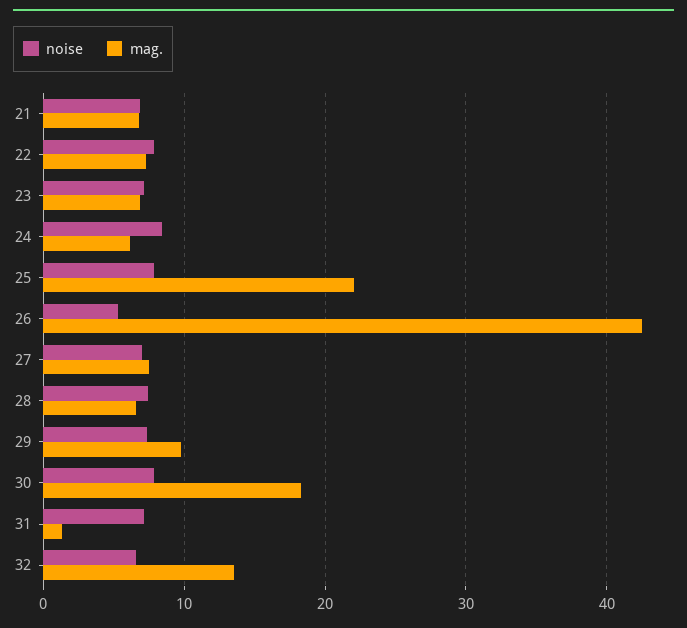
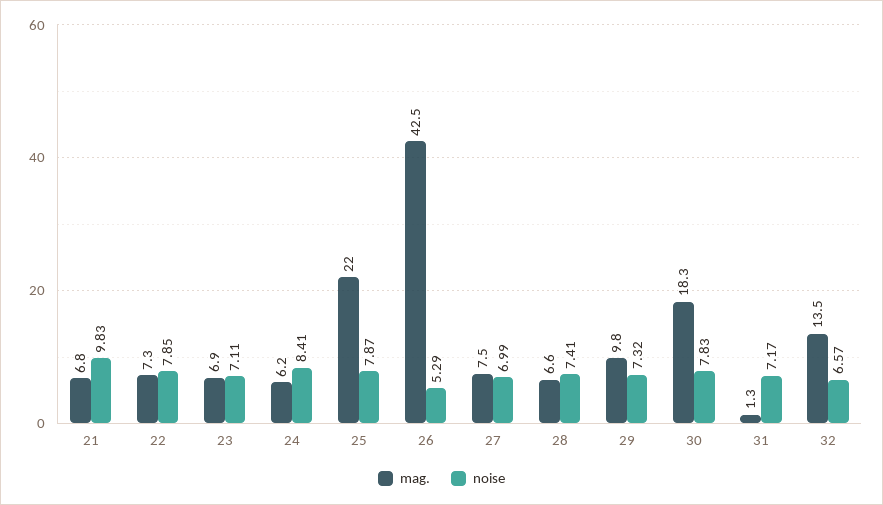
  {
    "noise": {
-     "21": 7,
+     "21": 9.83,
      "22": 7.85,
      "23": 7.11,
      "24": 8.41,
      "25": 7.87,
      "26": 5.29,
      "27": 6.99,
      "28": 7.41,
      "29": 7.32,
      "30": 7.83,
      "31": 7.17,
      "32": 6.57
    },
    "mag.": {
      "21": 6.8,
      "22": 7.3,
      "23": 6.9,
      "24": 6.2,
      "25": 22,
      "26": 42.5,
      "27": 7.5,
      "28": 6.6,
      "29": 9.8,
      "30": 18.3,
      "31": 1.3,
      "32": 13.5
    }
  }

